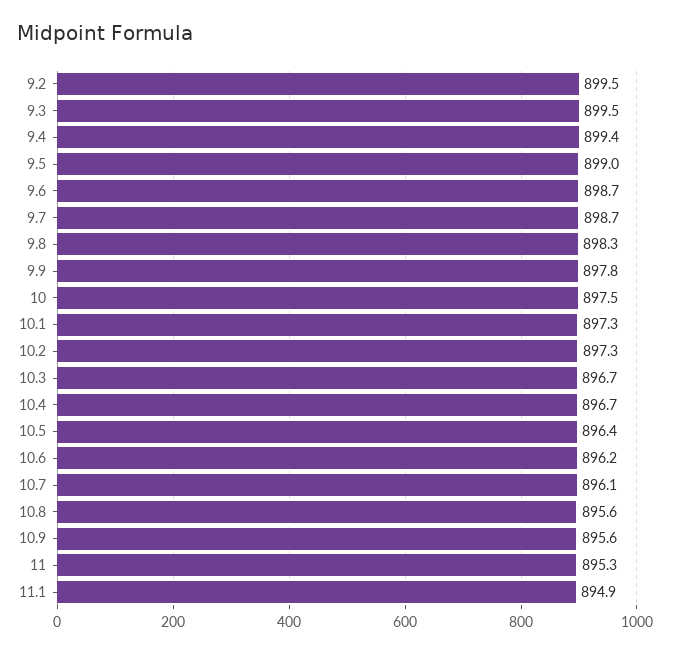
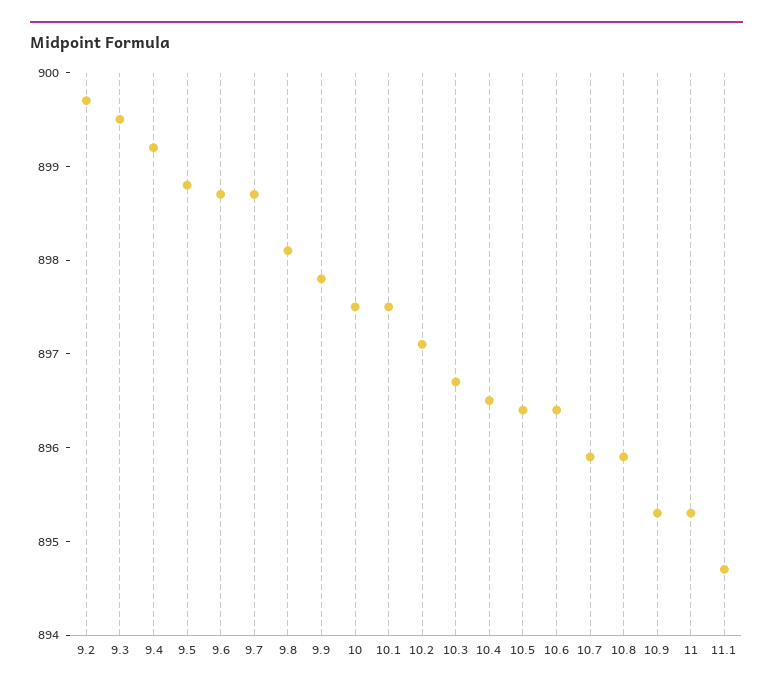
  {
-   "9.2": 899.5,
+   "9.2": 899.7,
    "9.3": 899.5,
-   "9.4": 899.4,
+   "9.4": 899.2,
-   "9.5": 899,
+   "9.5": 898.8,
    "9.6": 898.7,
    "9.7": 898.7,
-   "9.8": 898.3,
+   "9.8": 898.1,
    "9.9": 897.8,
    "10": 897.5,
-   "10.1": 897.3,
+   "10.1": 897.5,
-   "10.2": 897.3,
+   "10.2": 897.1,
    "10.3": 896.7,
-   "10.4": 896.7,
+   "10.4": 896.5,
    "10.5": 896.4,
-   "10.6": 896.2,
+   "10.6": 896.4,
-   "10.7": 896.1,
+   "10.7": 895.9,
-   "10.8": 895.6,
+   "10.8": 895.9,
-   "10.9": 895.6,
+   "10.9": 895.3,
    "11": 895.3,
-   "11.1": 894.9
+   "11.1": 894.7
  }

